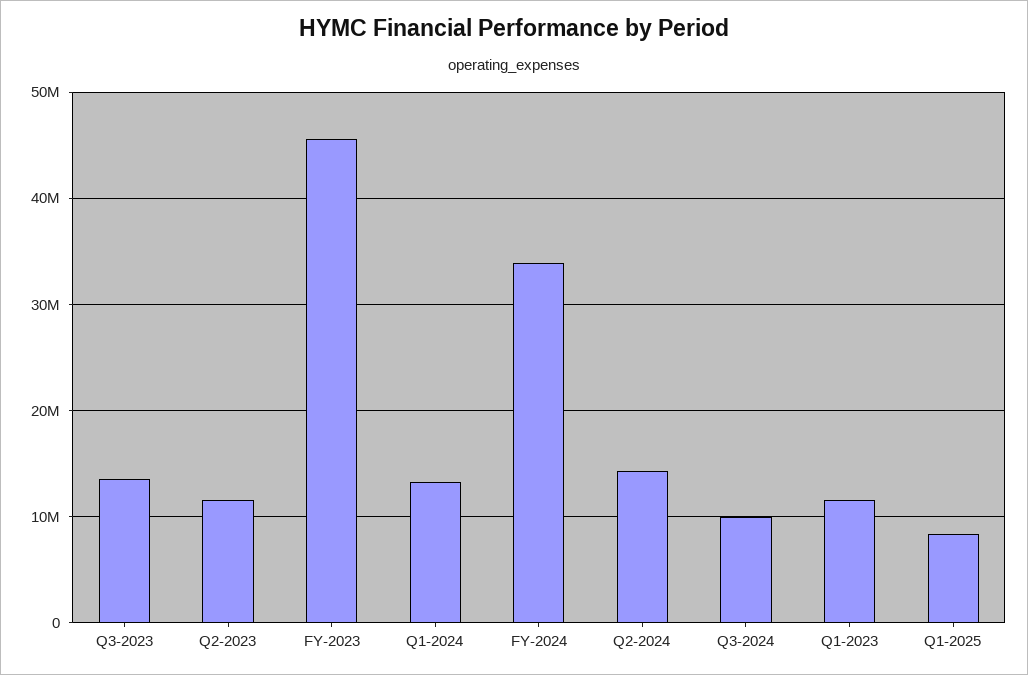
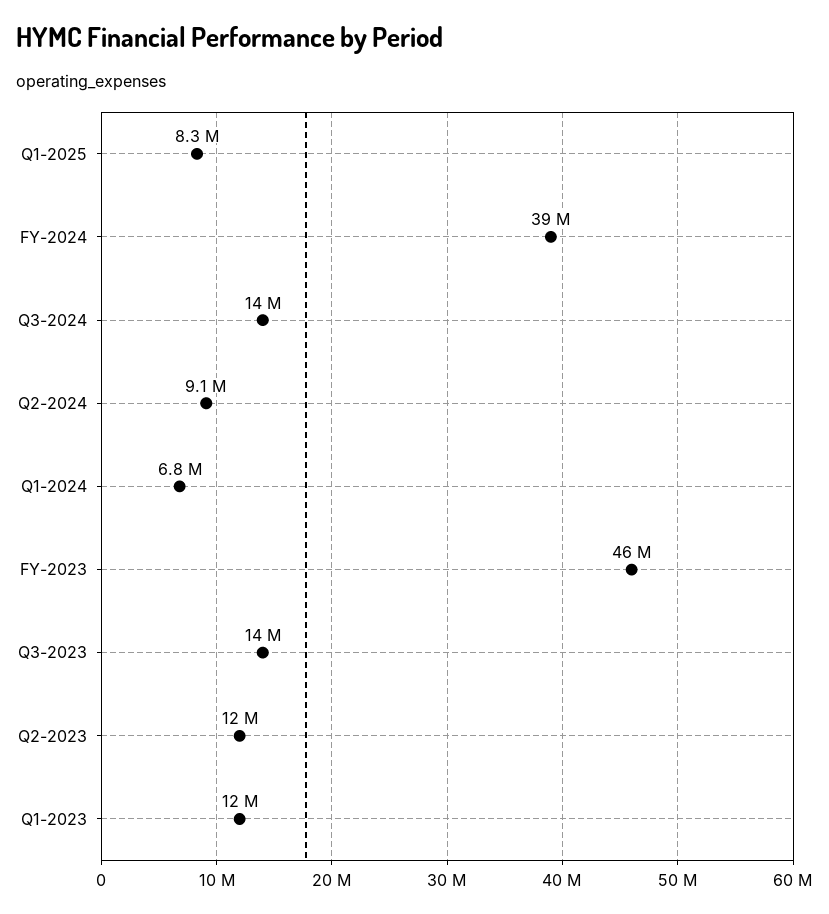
  {
    "Q3-2023": 14000000,
    "Q2-2023": 12000000,
    "FY-2023": 46000000,
-   "Q1-2024": 13000000,
+   "Q1-2024": 6800000,
-   "FY-2024": 34000000,
+   "FY-2024": 39000000,
-   "Q2-2024": 14000000,
+   "Q2-2024": 9100000,
-   "Q3-2024": 10000000,
+   "Q3-2024": 14000000,
    "Q1-2023": 12000000,
    "Q1-2025": 8300000
  }

